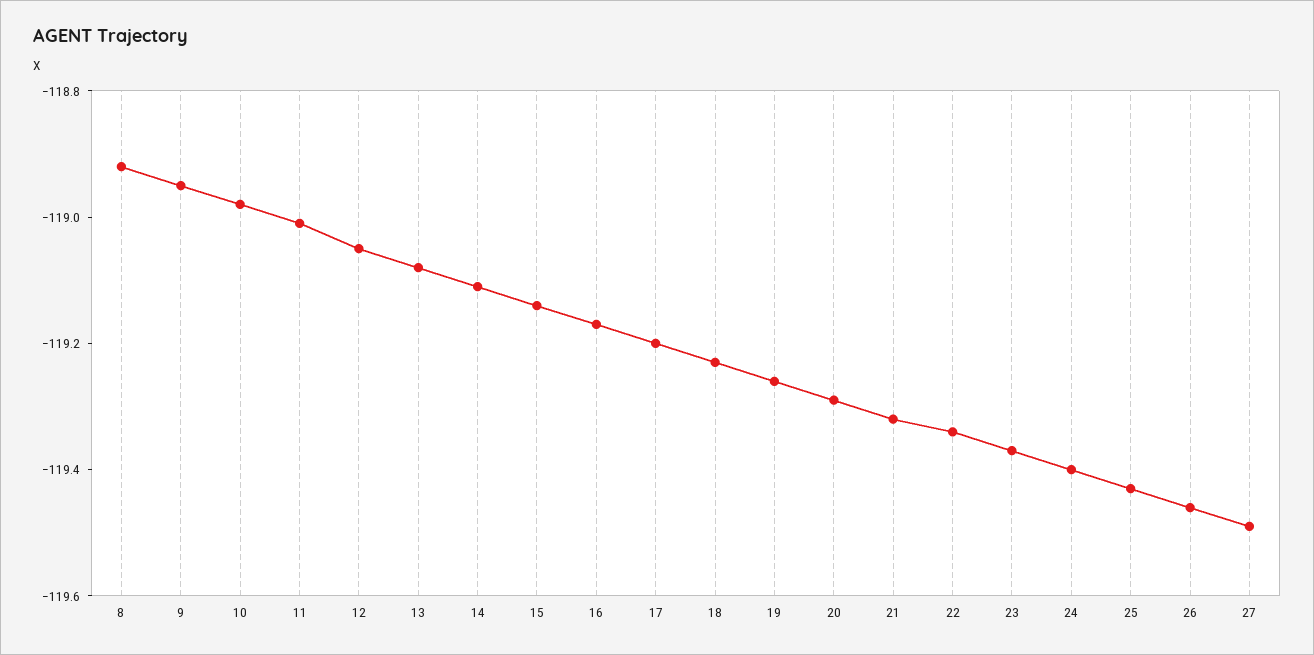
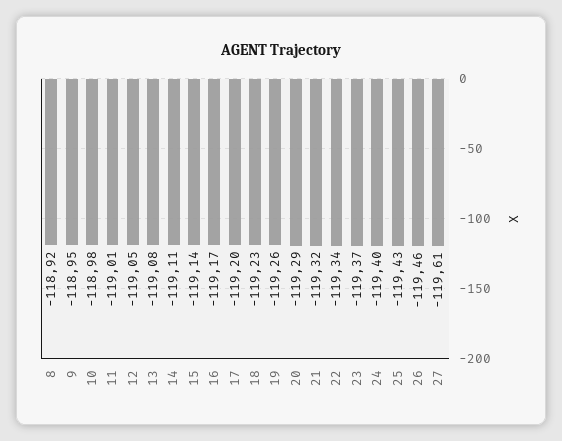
  {
    "8": -118.92,
    "9": -118.95,
    "10": -118.98,
    "11": -119.01,
    "12": -119.05,
    "13": -119.08,
    "14": -119.11,
    "15": -119.14,
    "16": -119.17,
    "17": -119.2,
    "18": -119.23,
    "19": -119.26,
    "20": -119.29,
    "21": -119.32,
    "22": -119.34,
    "23": -119.37,
    "24": -119.4,
    "25": -119.43,
    "26": -119.46,
-   "27": -119.5
+   "27": -119.61
  }

